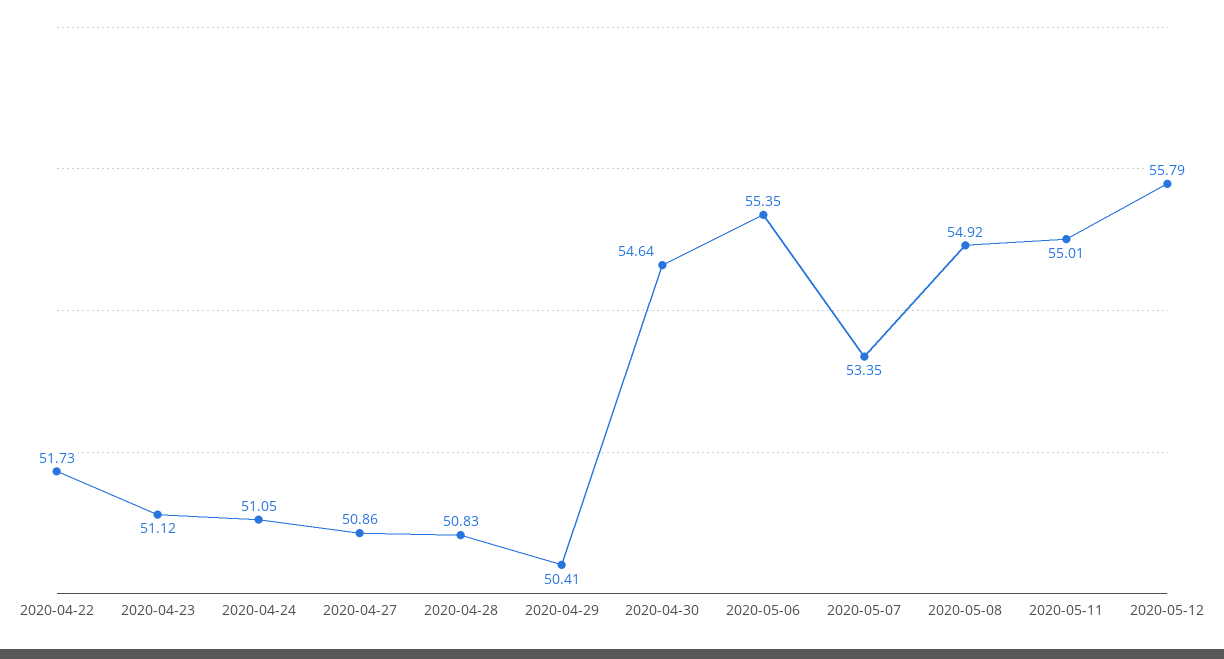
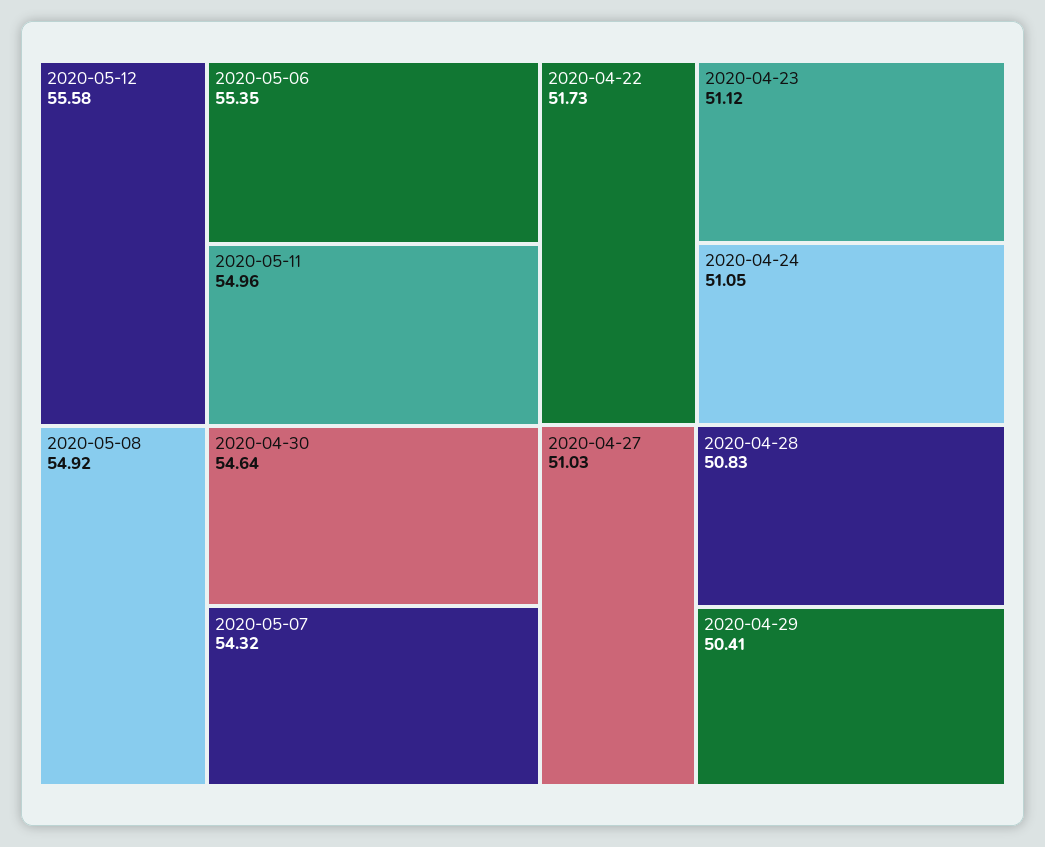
  {
    "2020-04-22": 51.73,
    "2020-04-23": 51.12,
    "2020-04-24": 51.05,
-   "2020-04-27": 50.86,
+   "2020-04-27": 51.03,
    "2020-04-28": 50.83,
    "2020-04-29": 50.41,
    "2020-04-30": 54.64,
    "2020-05-06": 55.35,
-   "2020-05-07": 53.35,
+   "2020-05-07": 54.32,
    "2020-05-08": 54.92,
-   "2020-05-11": 55.01,
+   "2020-05-11": 54.96,
-   "2020-05-12": 55.79
+   "2020-05-12": 55.58
  }

